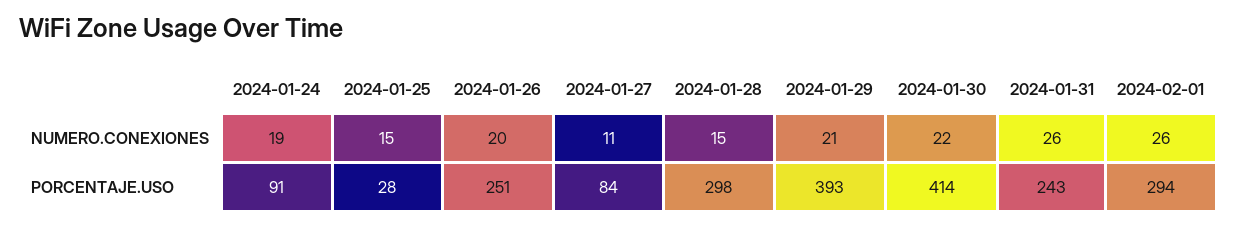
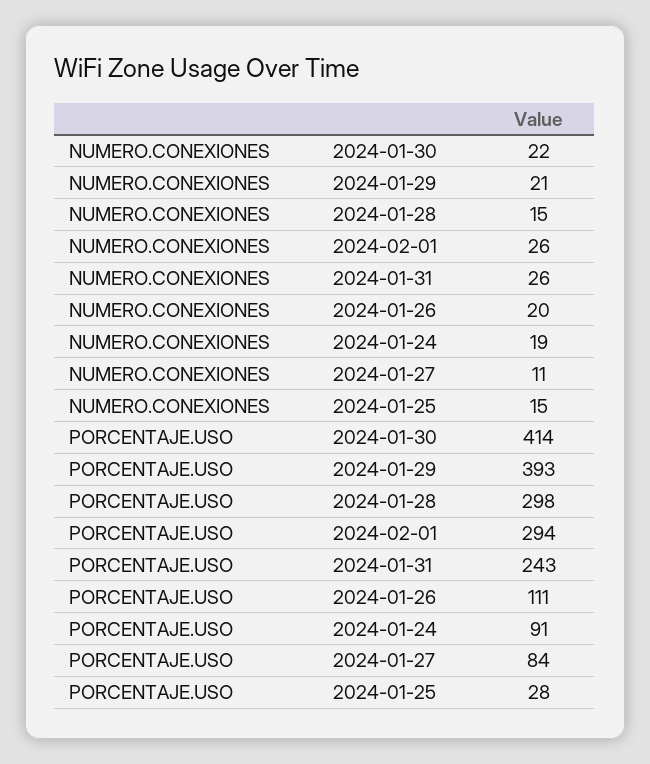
  {
    "2024-01-24": {
      "NUMERO.CONEXIONES": 19,
      "PORCENTAJE.USO": 91
    },
    "2024-01-25": {
      "NUMERO.CONEXIONES": 15,
      "PORCENTAJE.USO": 28
    },
    "2024-01-26": {
      "NUMERO.CONEXIONES": 20,
-     "PORCENTAJE.USO": 251
+     "PORCENTAJE.USO": 111
    },
    "2024-01-27": {
      "NUMERO.CONEXIONES": 11,
      "PORCENTAJE.USO": 84
    },
    "2024-01-28": {
      "NUMERO.CONEXIONES": 15,
      "PORCENTAJE.USO": 298
    },
    "2024-01-29": {
      "NUMERO.CONEXIONES": 21,
      "PORCENTAJE.USO": 393
    },
    "2024-01-30": {
      "NUMERO.CONEXIONES": 22,
      "PORCENTAJE.USO": 414
    },
    "2024-01-31": {
      "NUMERO.CONEXIONES": 26,
      "PORCENTAJE.USO": 243
    },
    "2024-02-01": {
      "NUMERO.CONEXIONES": 26,
      "PORCENTAJE.USO": 294
    }
  }

